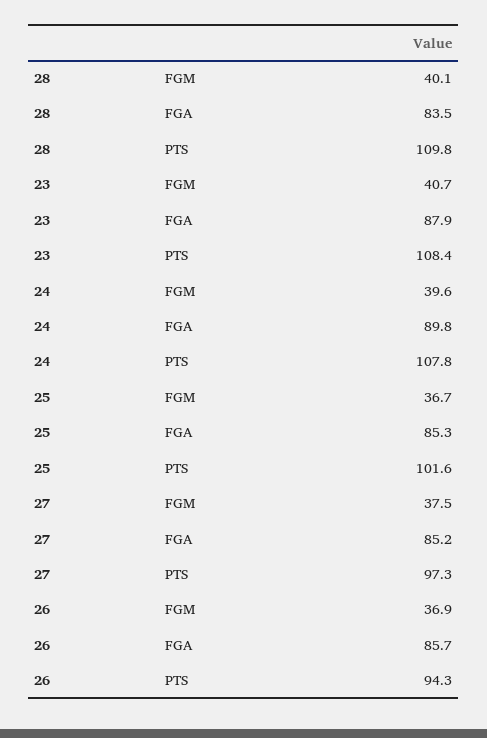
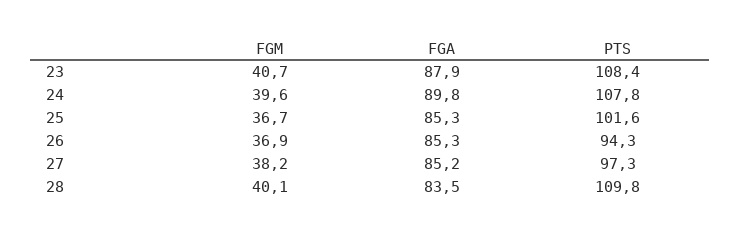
  {
    "28": {
      "FGM": 40.1,
      "FGA": 83.5,
      "PTS": 109.8
    },
    "23": {
      "FGM": 40.7,
      "FGA": 87.9,
      "PTS": 108.4
    },
    "24": {
      "FGM": 39.6,
      "FGA": 89.8,
      "PTS": 107.8
    },
    "25": {
      "FGM": 36.7,
      "FGA": 85.3,
      "PTS": 101.6
    },
    "27": {
-     "FGM": 37.5,
+     "FGM": 38.2,
      "FGA": 85.2,
      "PTS": 97.3
    },
    "26": {
      "FGM": 36.9,
-     "FGA": 85.7,
+     "FGA": 85.3,
      "PTS": 94.3
    }
  }

